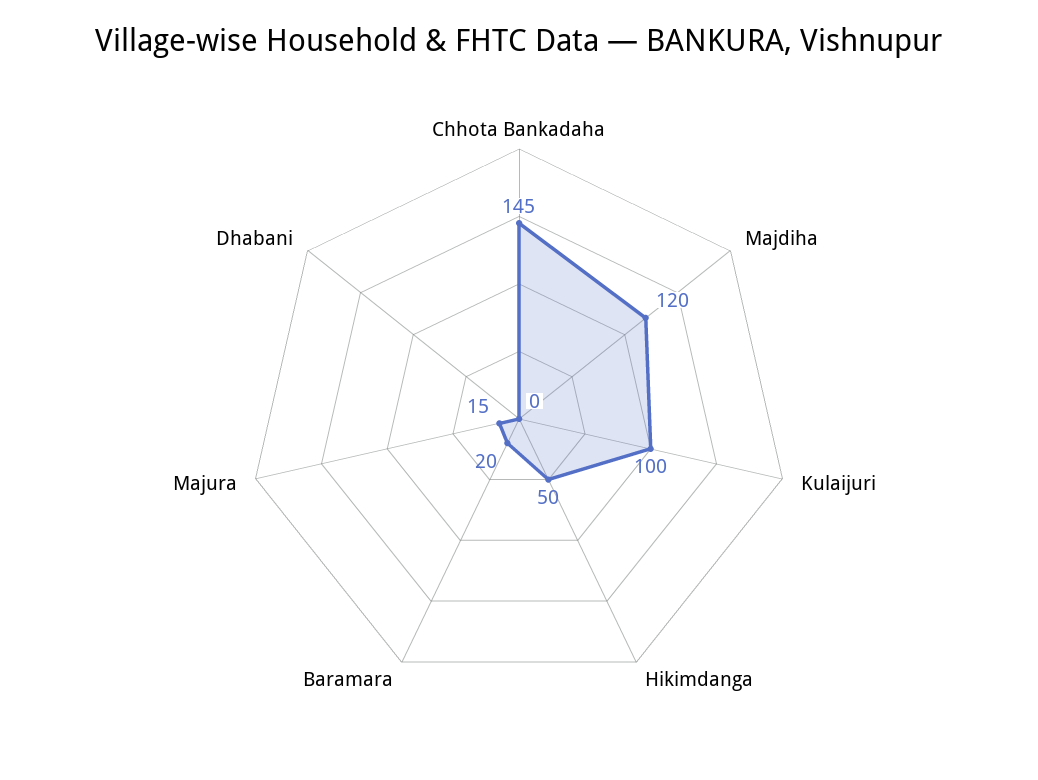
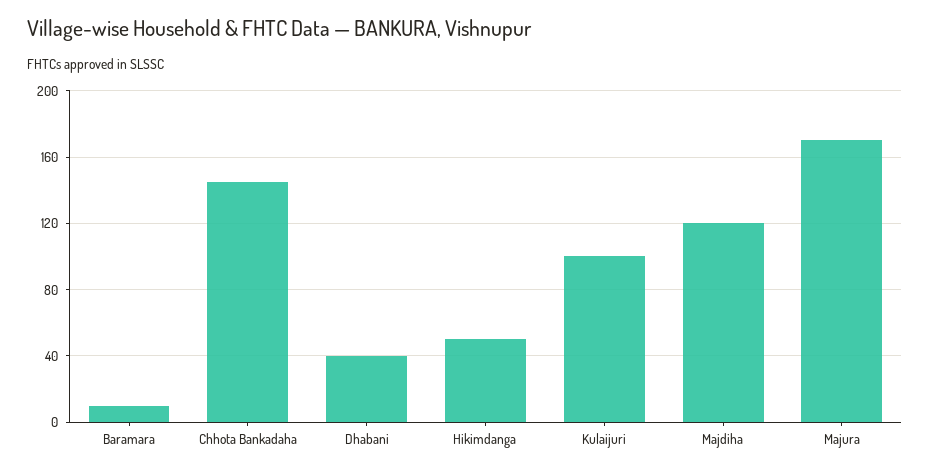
  {
    "Chhota Bankadaha": 145,
    "Majdiha": 120,
    "Kulaijuri": 100,
    "Hikimdanga": 50,
-   "Baramara": 20,
+   "Baramara": 10,
-   "Majura": 15,
+   "Majura": 170,
-   "Dhabani": 0
+   "Dhabani": 40
  }

